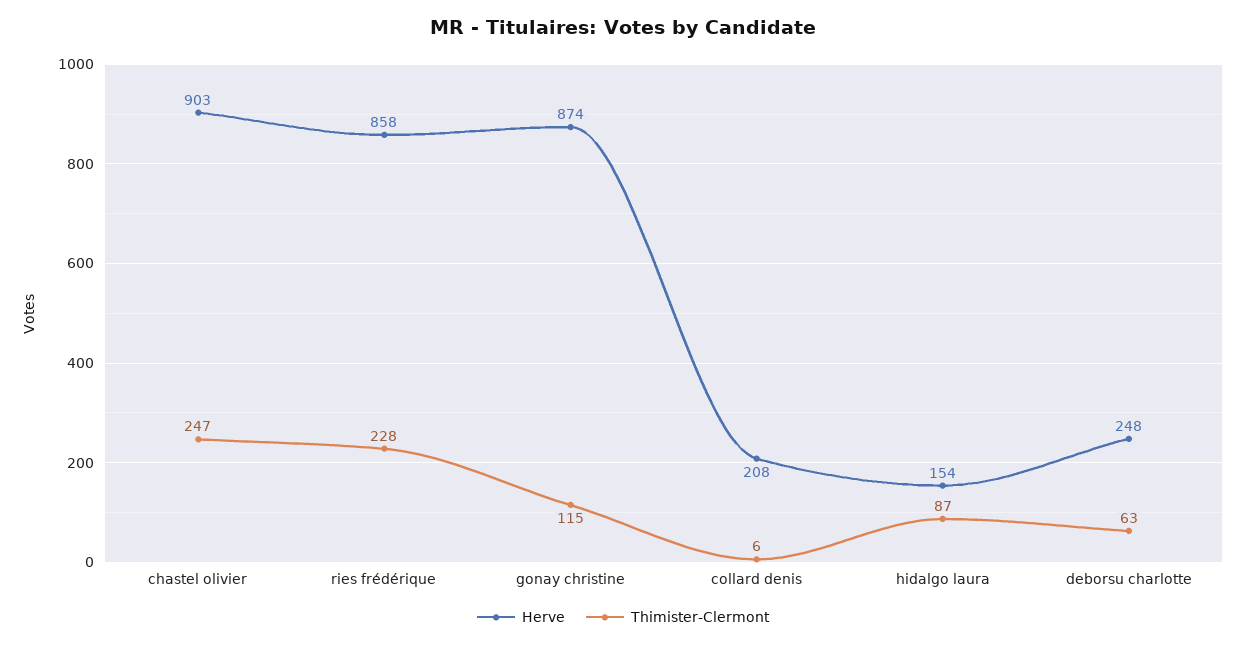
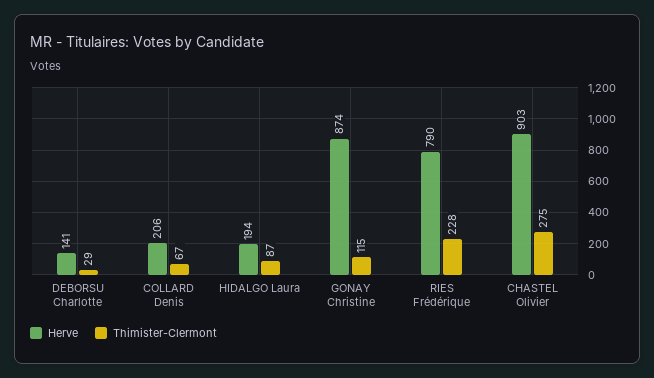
  {
    "Herve": {
      "chastel olivier": 903,
-     "ries frédérique": 858,
+     "ries frédérique": 790,
      "gonay christine": 874,
-     "collard denis": 208,
+     "collard denis": 206,
-     "hidalgo laura": 154,
+     "hidalgo laura": 194,
-     "deborsu charlotte": 248
+     "deborsu charlotte": 141
    },
    "Thimister-Clermont": {
-     "chastel olivier": 247,
+     "chastel olivier": 275,
      "ries frédérique": 228,
      "gonay christine": 115,
-     "collard denis": 6,
+     "collard denis": 67,
      "hidalgo laura": 87,
-     "deborsu charlotte": 63
+     "deborsu charlotte": 29
    }
  }

